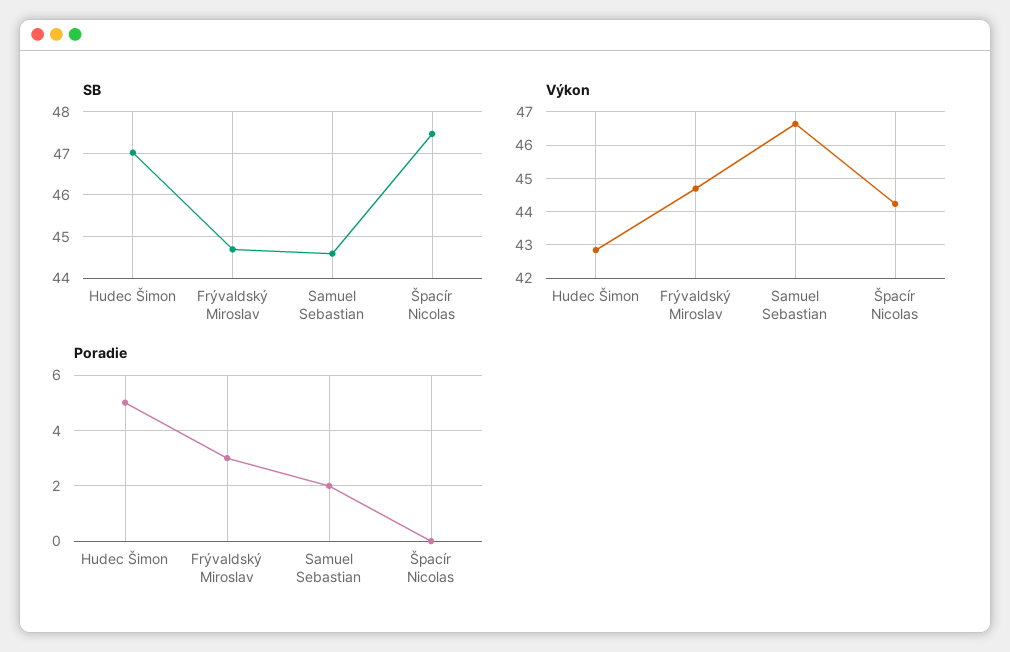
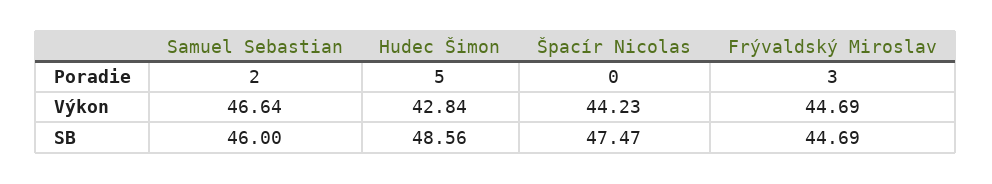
  {
    "SB": {
-     "Hudec Šimon": 47,
+     "Hudec Šimon": 48.56,
      "Frývaldský Miroslav": 44.69,
-     "Samuel Sebastian": 44.6,
+     "Samuel Sebastian": 46,
      "Špacír Nicolas": 47.47
    },
    "Výkon": {
      "Hudec Šimon": 42.84,
      "Frývaldský Miroslav": 44.69,
      "Samuel Sebastian": 46.64,
      "Špacír Nicolas": 44.23
    },
    "Poradie": {
      "Hudec Šimon": 5,
      "Frývaldský Miroslav": 3,
      "Samuel Sebastian": 2,
      "Špacír Nicolas": 0
    }
  }

